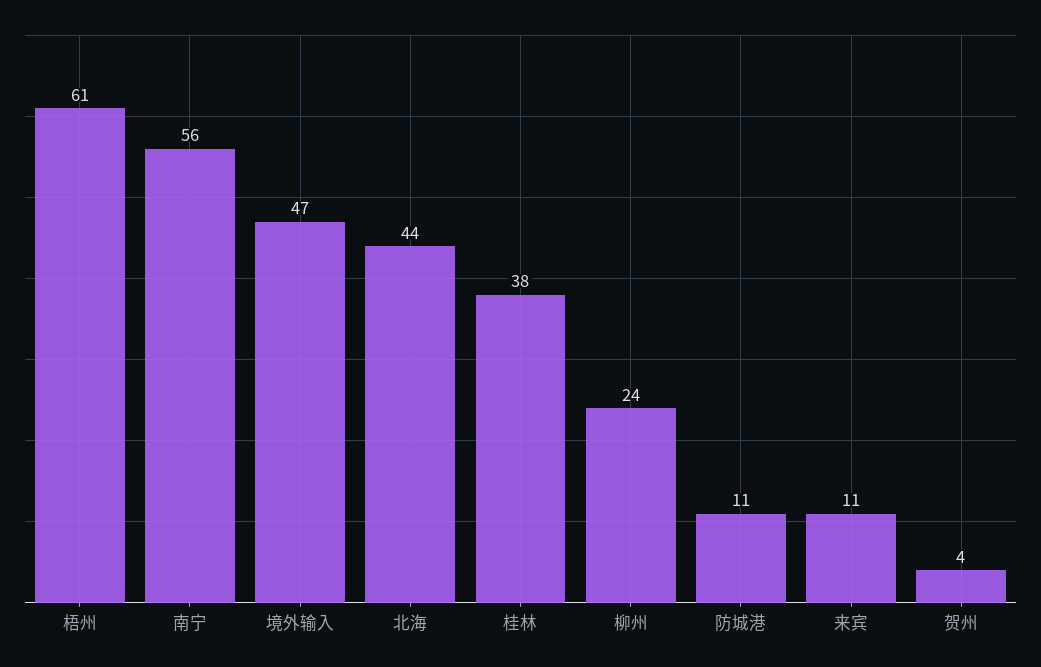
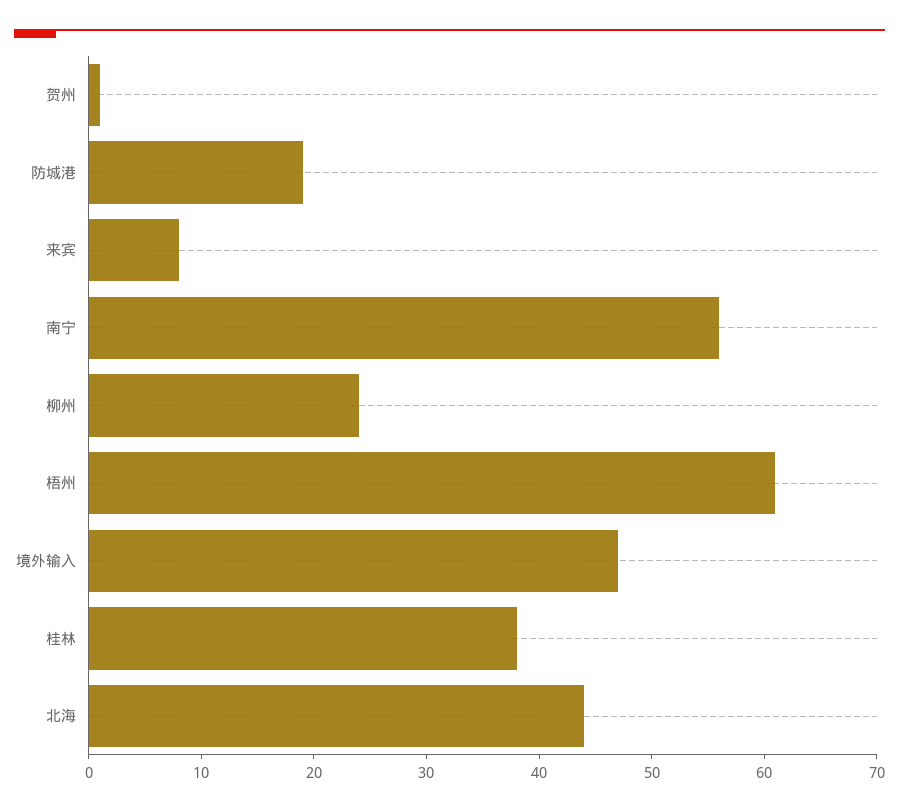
  {
    "梧州": 61,
    "南宁": 56,
    "境外输入": 47,
    "北海": 44,
    "桂林": 38,
    "柳州": 24,
-   "防城港": 11,
+   "防城港": 19,
-   "来宾": 11,
+   "来宾": 8,
-   "贺州": 4
+   "贺州": 1
  }

